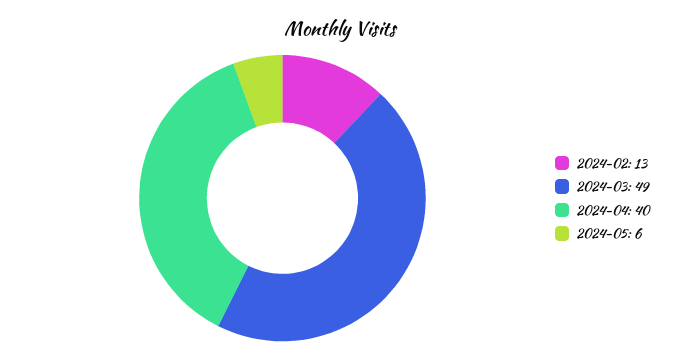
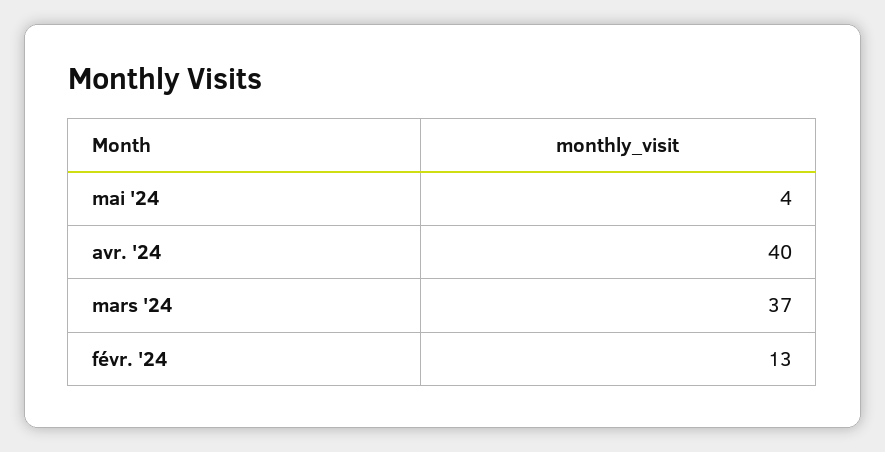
  {
    "2024-02": 13,
-   "2024-03": 49,
+   "2024-03": 37,
    "2024-04": 40,
-   "2024-05": 6
+   "2024-05": 4
  }

